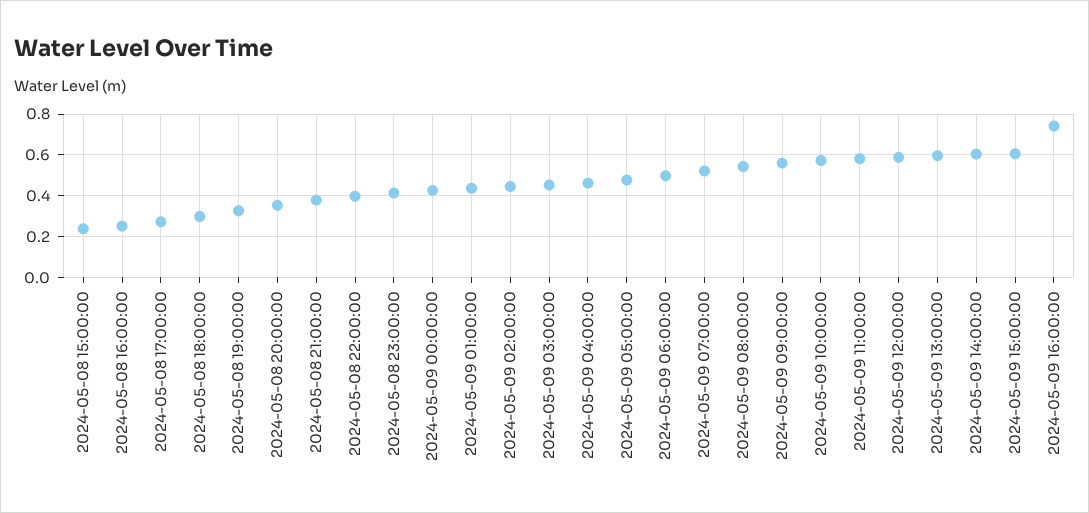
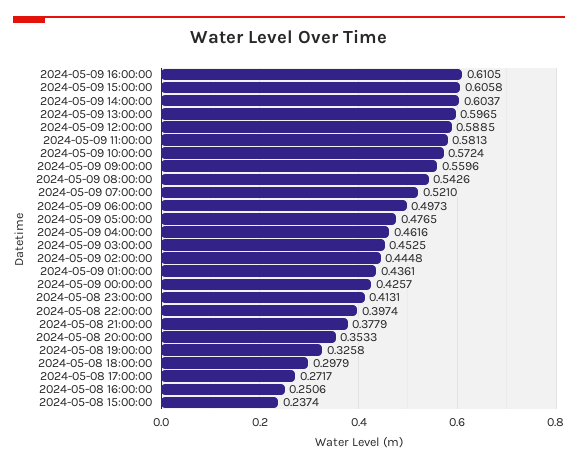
  {
    "2024-05-08 15:00:00": 0.2374,
    "2024-05-08 16:00:00": 0.2506,
    "2024-05-08 17:00:00": 0.2717,
    "2024-05-08 18:00:00": 0.2979,
    "2024-05-08 19:00:00": 0.3258,
    "2024-05-08 20:00:00": 0.3533,
    "2024-05-08 21:00:00": 0.3779,
    "2024-05-08 22:00:00": 0.3974,
    "2024-05-08 23:00:00": 0.4131,
    "2024-05-09 00:00:00": 0.4257,
    "2024-05-09 01:00:00": 0.4361,
    "2024-05-09 02:00:00": 0.4448,
    "2024-05-09 03:00:00": 0.4525,
    "2024-05-09 04:00:00": 0.4616,
    "2024-05-09 05:00:00": 0.4765,
    "2024-05-09 06:00:00": 0.4973,
    "2024-05-09 07:00:00": 0.521,
    "2024-05-09 08:00:00": 0.5426,
    "2024-05-09 09:00:00": 0.5596,
    "2024-05-09 10:00:00": 0.5724,
    "2024-05-09 11:00:00": 0.5813,
    "2024-05-09 12:00:00": 0.5885,
    "2024-05-09 13:00:00": 0.5965,
    "2024-05-09 14:00:00": 0.6037,
    "2024-05-09 15:00:00": 0.6058,
-   "2024-05-09 16:00:00": 0.75
+   "2024-05-09 16:00:00": 0.6105
  }

